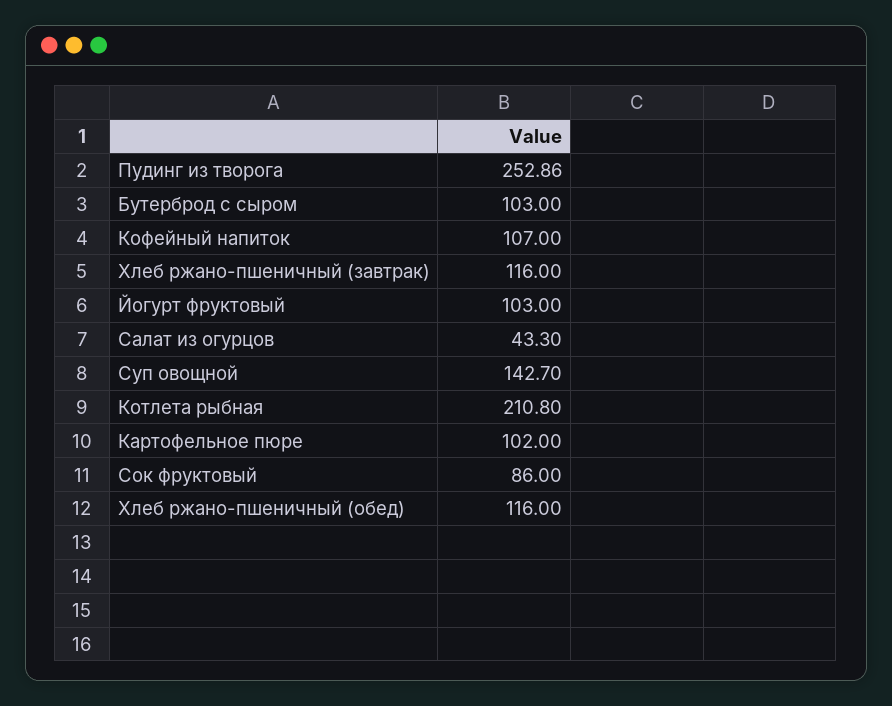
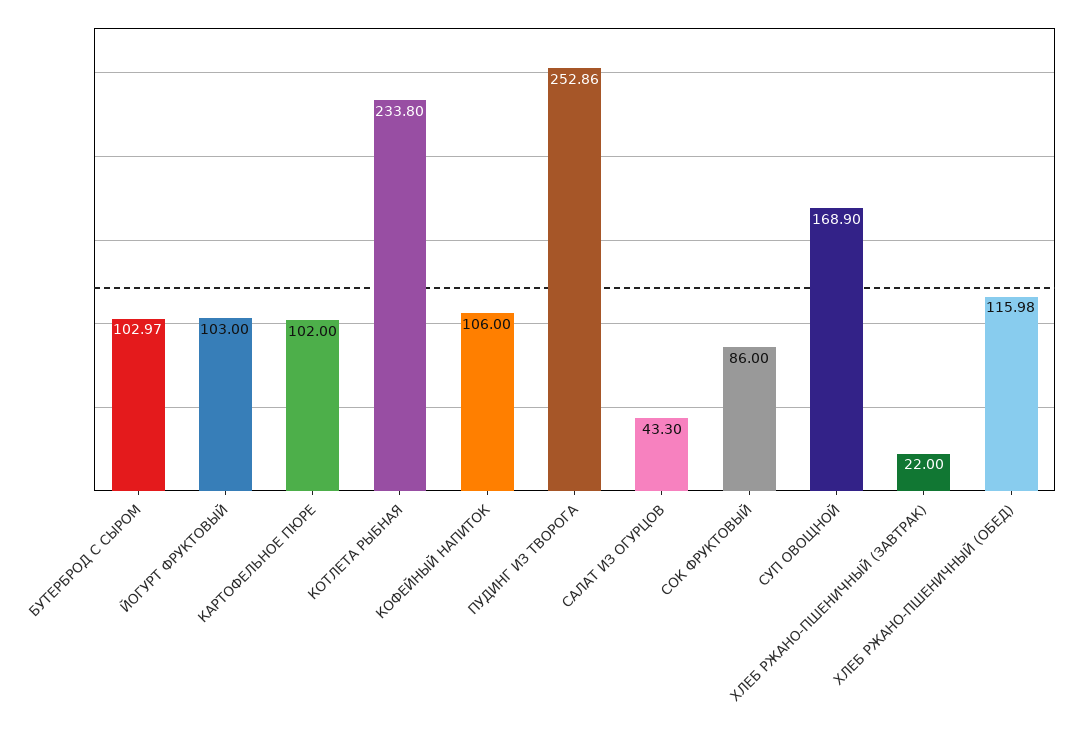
  {
    "Пудинг из творога": 252.86,
-   "Бутерброд с сыром": 103,
+   "Бутерброд с сыром": 102.97,
-   "Кофейный напиток": 107,
+   "Кофейный напиток": 106,
-   "Хлеб ржано-пшеничный (завтрак)": 116,
+   "Хлеб ржано-пшеничный (завтрак)": 22,
    "Йогурт фруктовый": 103,
    "Салат из огурцов": 43.3,
-   "Суп овощной": 142.7,
+   "Суп овощной": 168.9,
-   "Котлета рыбная": 210.8,
+   "Котлета рыбная": 233.8,
    "Картофельное пюре": 102,
    "Сок фруктовый": 86,
-   "Хлеб ржано-пшеничный (обед)": 116
+   "Хлеб ржано-пшеничный (обед)": 115.98
  }

